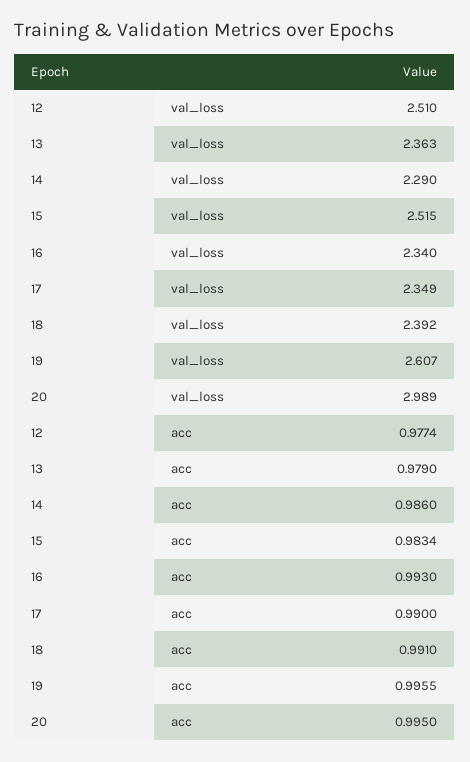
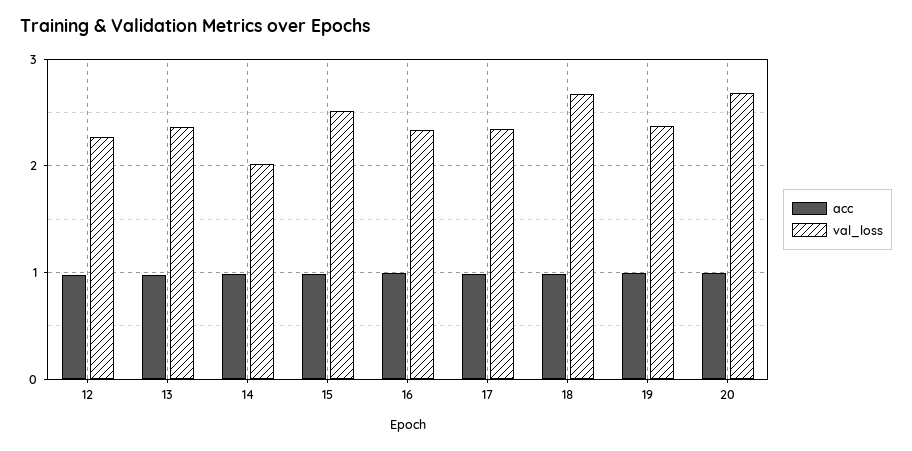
  {
    "val_loss": {
-     "12": 2.51,
+     "12": 2.3,
      "13": 2.363,
-     "14": 2.29,
+     "14": 2,
      "15": 2.515,
      "16": 2.34,
      "17": 2.349,
-     "18": 2.392,
+     "18": 2.7,
-     "19": 2.607,
+     "19": 2.4,
-     "20": 2.989
+     "20": 2.7
    },
    "acc": {
      "12": 0.9774,
      "13": 0.979,
      "14": 0.986,
      "15": 0.9834,
      "16": 0.993,
      "17": 0.99,
      "18": 0.991,
      "19": 0.9955,
      "20": 0.995
    }
  }

